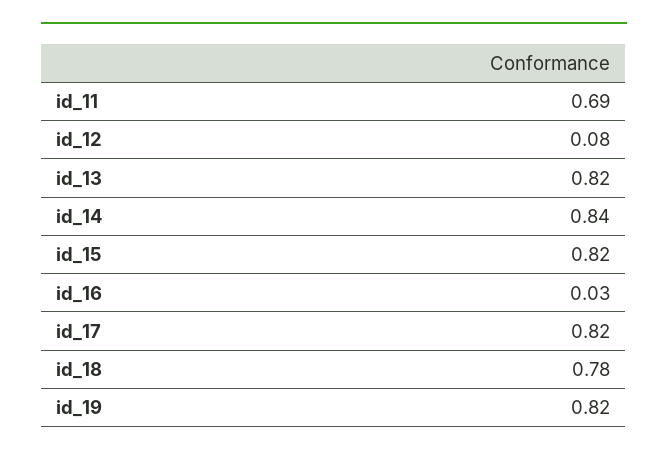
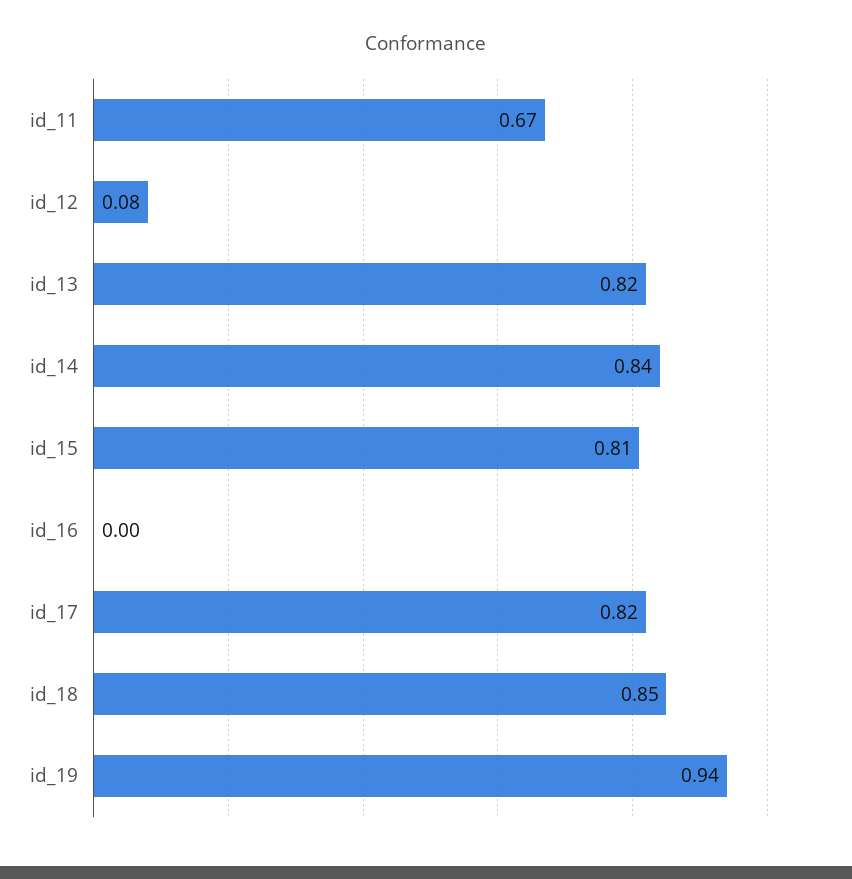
  {
-   "id_11": 0.69,
+   "id_11": 0.67,
    "id_12": 0.08,
    "id_13": 0.82,
    "id_14": 0.84,
-   "id_15": 0.82,
+   "id_15": 0.81,
-   "id_16": 0.03,
+   "id_16": 0,
    "id_17": 0.82,
-   "id_18": 0.78,
+   "id_18": 0.85,
-   "id_19": 0.82
+   "id_19": 0.94
  }

